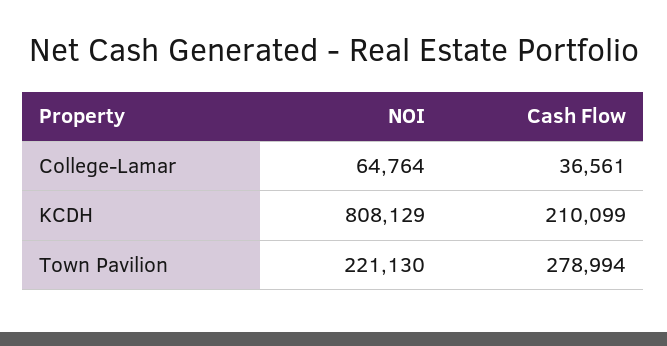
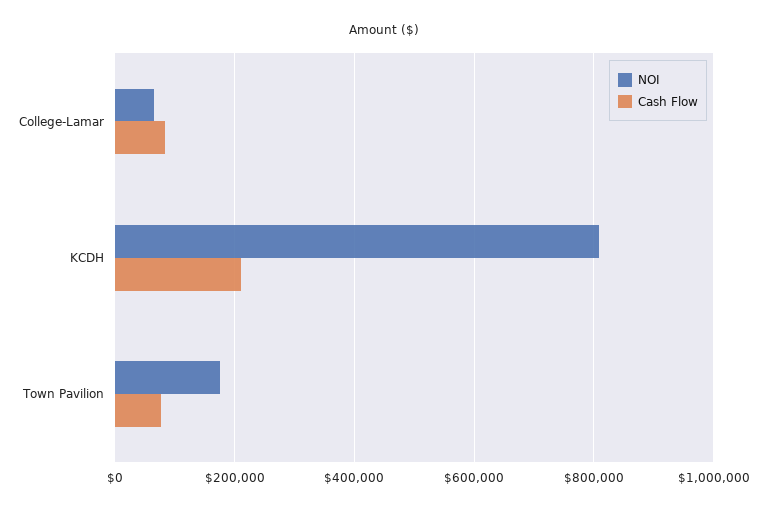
  {
    "NOI": {
      "College-Lamar": 64764,
      "KCDH": 808129,
-     "Town Pavilion": 221130
+     "Town Pavilion": 180000
    },
    "Cash Flow": {
-     "College-Lamar": 36561,
+     "College-Lamar": 80000,
      "KCDH": 210099,
-     "Town Pavilion": 278994
+     "Town Pavilion": 80000
    }
  }

